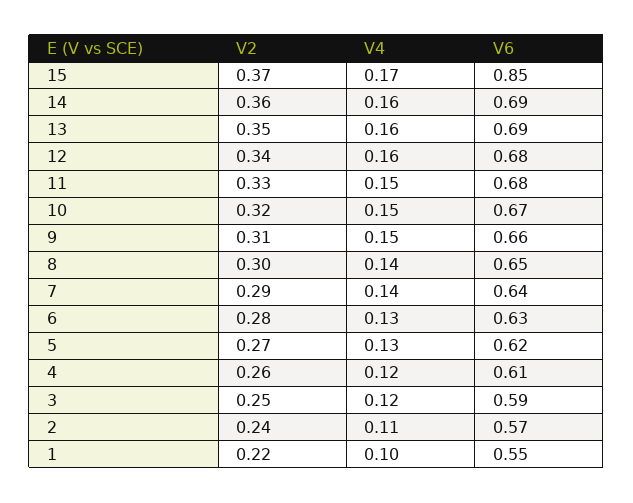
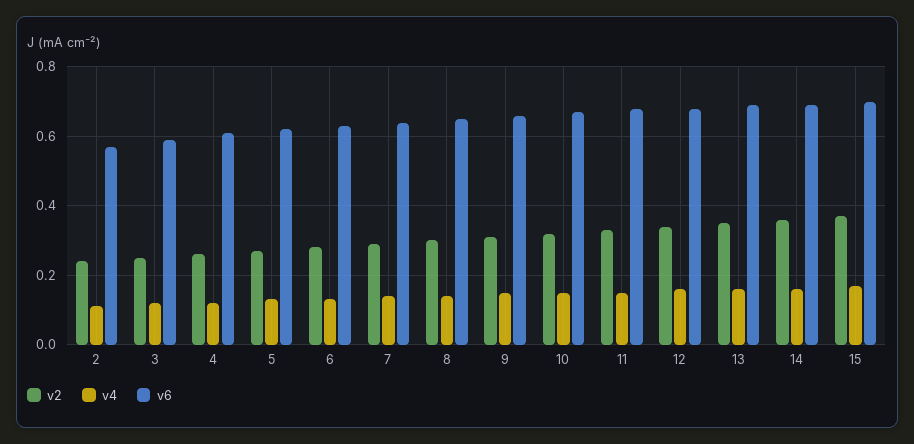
  {
    "V2": {
      "15": 0.37,
      "14": 0.36,
      "13": 0.35,
      "12": 0.34,
      "11": 0.33,
      "10": 0.32,
      "9": 0.31,
      "8": 0.3,
      "7": 0.29,
      "6": 0.28,
      "5": 0.27,
      "4": 0.26,
      "3": 0.25,
-     "2": 0.24,
+     "2": 0.24
-     "1": 0.22
    },
    "V4": {
      "15": 0.17,
      "14": 0.16,
      "13": 0.16,
      "12": 0.16,
      "11": 0.15,
      "10": 0.15,
      "9": 0.15,
      "8": 0.14,
      "7": 0.14,
      "6": 0.13,
      "5": 0.13,
      "4": 0.12,
      "3": 0.12,
-     "2": 0.11,
+     "2": 0.11
-     "1": 0.1
    },
    "V6": {
-     "15": 0.85,
+     "15": 0.7,
      "14": 0.69,
      "13": 0.69,
      "12": 0.68,
      "11": 0.68,
      "10": 0.67,
      "9": 0.66,
      "8": 0.65,
      "7": 0.64,
      "6": 0.63,
      "5": 0.62,
      "4": 0.61,
      "3": 0.59,
-     "2": 0.57,
+     "2": 0.57
-     "1": 0.55
    }
  }

